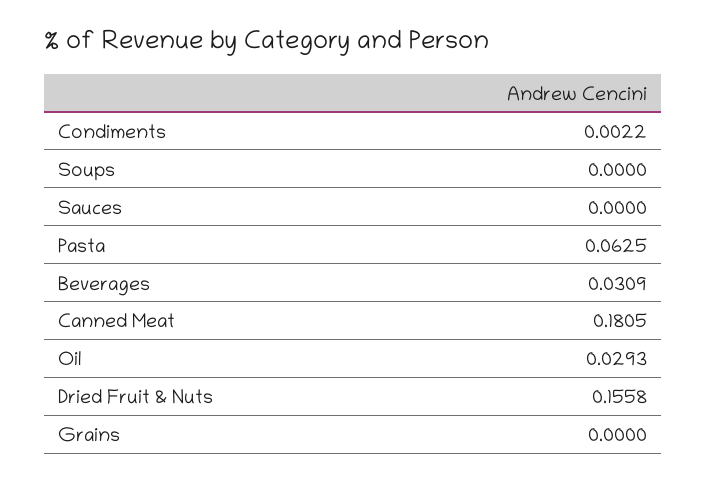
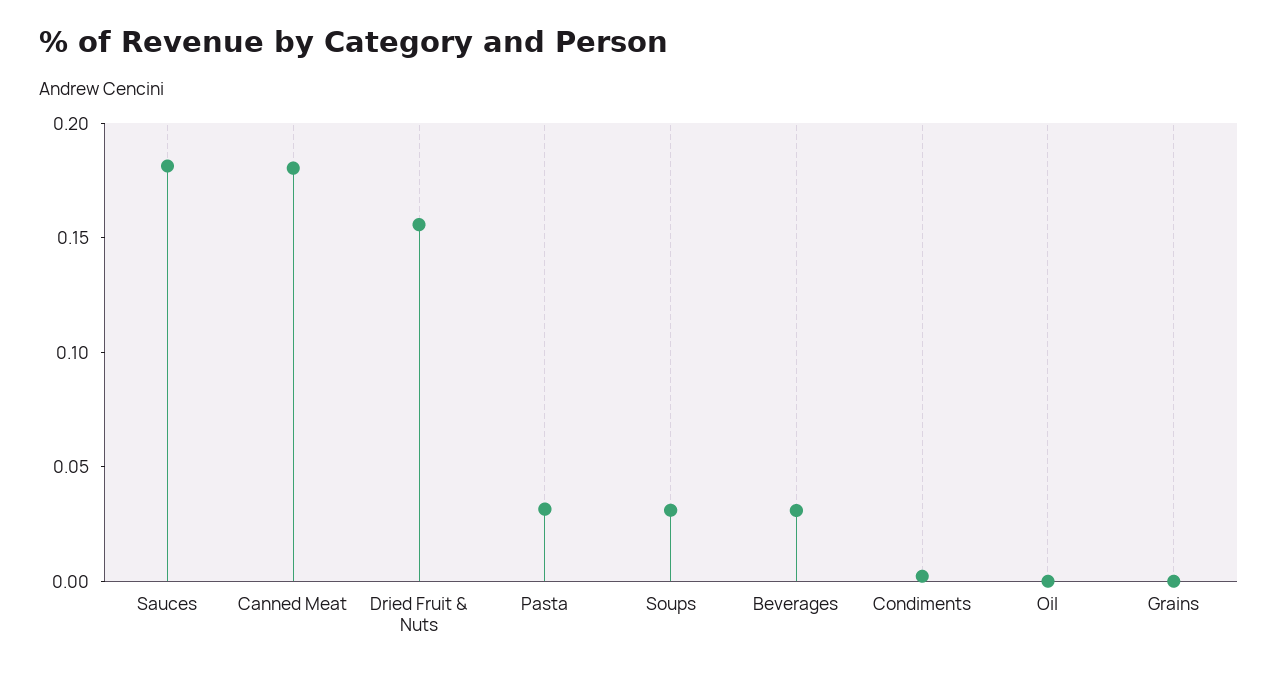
  {
    "Condiments": 0.0022,
-   "Soups": 0,
+   "Soups": 0.03,
-   "Sauces": 0,
+   "Sauces": 0.18,
-   "Pasta": 0.0625,
+   "Pasta": 0.03,
    "Beverages": 0.0309,
    "Canned Meat": 0.1805,
-   "Oil": 0.0293,
+   "Oil": 0,
    "Dried Fruit & Nuts": 0.1558,
    "Grains": 0
  }

